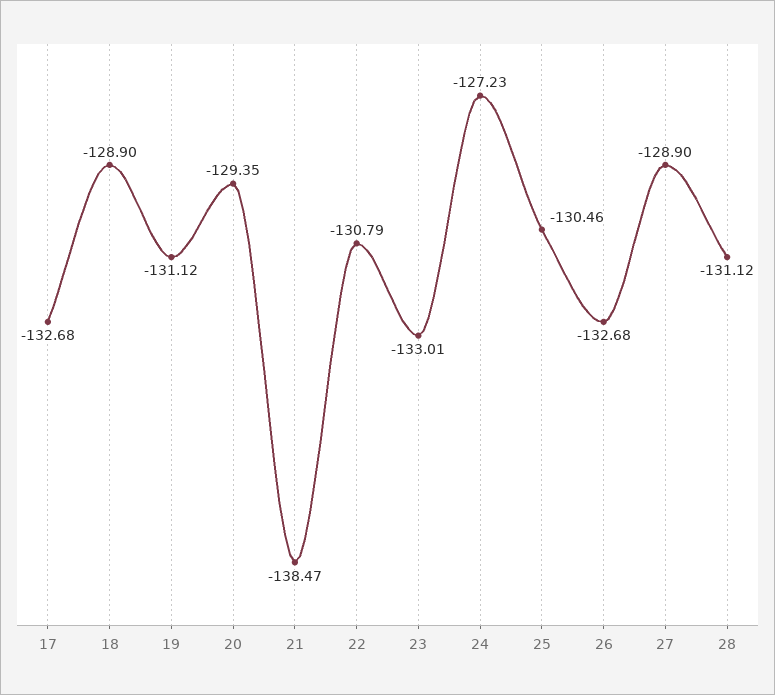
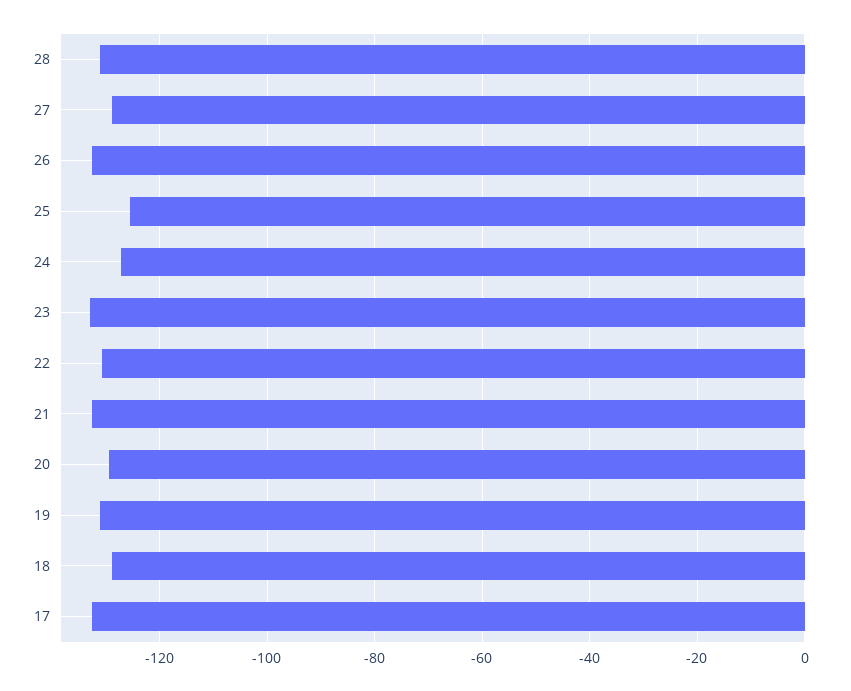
  {
    "17": -132.68,
    "18": -128.9,
    "19": -131.12,
    "20": -129.35,
-   "21": -138.47,
+   "21": -132,
    "22": -130.79,
    "23": -133.01,
    "24": -127.23,
-   "25": -130.46,
+   "25": -126,
    "26": -132.68,
    "27": -128.9,
    "28": -131.12
  }

